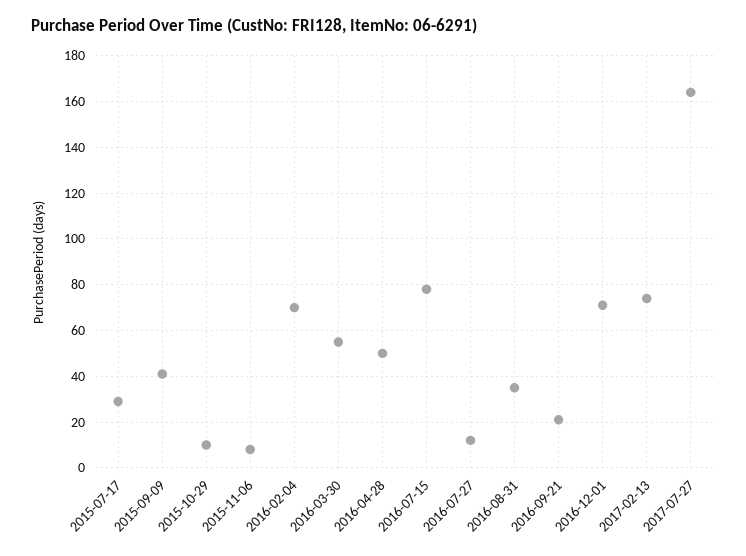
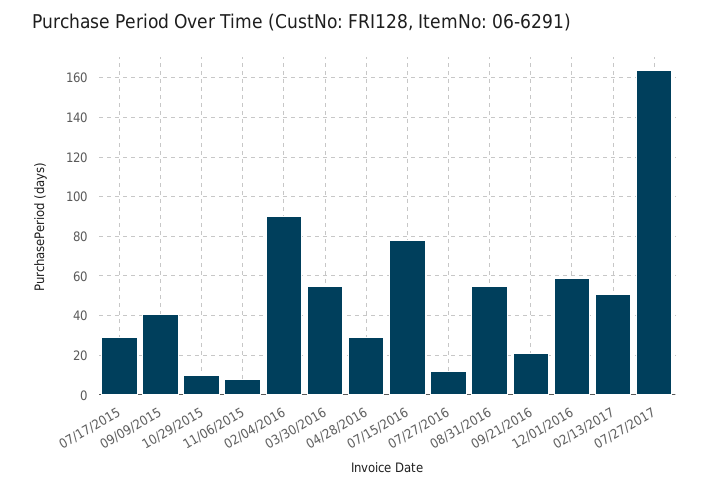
  {
    "2015-07-17": 30,
    "2015-09-09": 40,
    "2015-10-29": 10,
    "2015-11-06": 10,
-   "2016-02-04": 70,
+   "2016-02-04": 90,
    "2016-03-30": 55,
-   "2016-04-28": 50,
+   "2016-04-28": 30,
    "2016-07-15": 80,
    "2016-07-27": 10,
-   "2016-08-31": 35,
+   "2016-08-31": 55,
    "2016-09-21": 20,
-   "2016-12-01": 70,
+   "2016-12-01": 60,
-   "2017-02-13": 75,
+   "2017-02-13": 50,
    "2017-07-27": 165
  }

